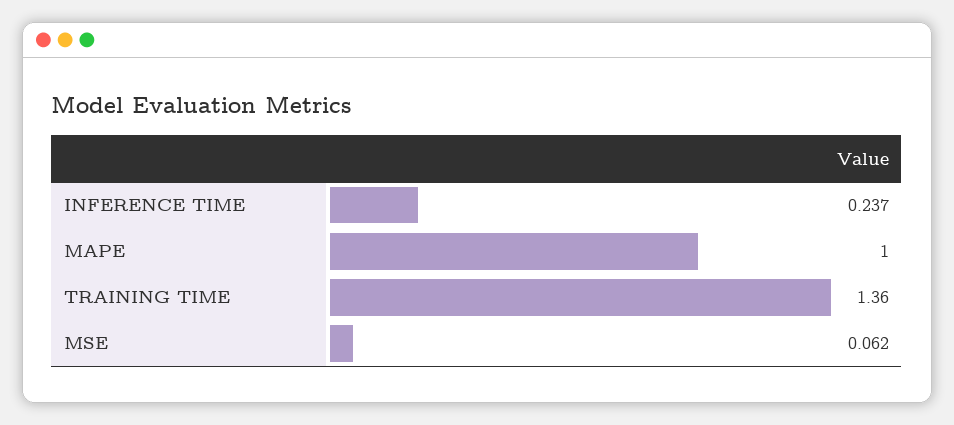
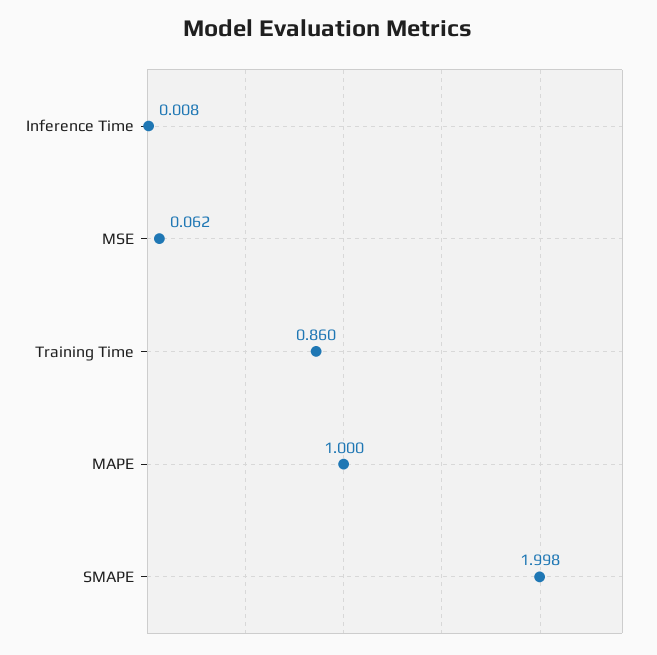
  {
-   "INFERENCE TIME": 0.237,
+   "INFERENCE TIME": 0.008,
    "MAPE": 1,
-   "TRAINING TIME": 1.36,
+   "TRAINING TIME": 0.86,
-   "MSE": 0.062
+   "MSE": 0.062,
+   "SMAPE": 1.998
  }

